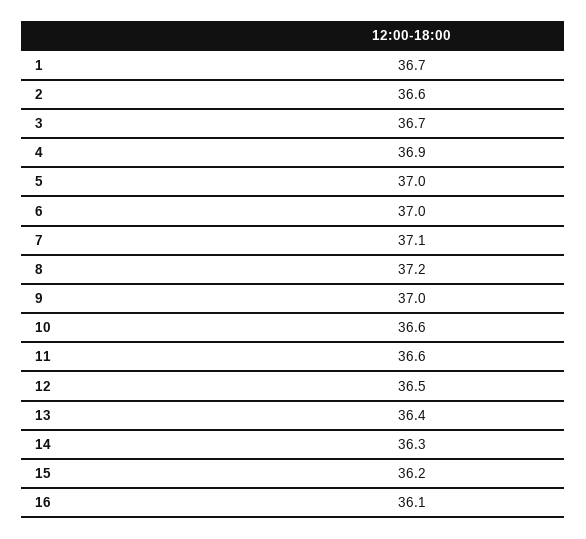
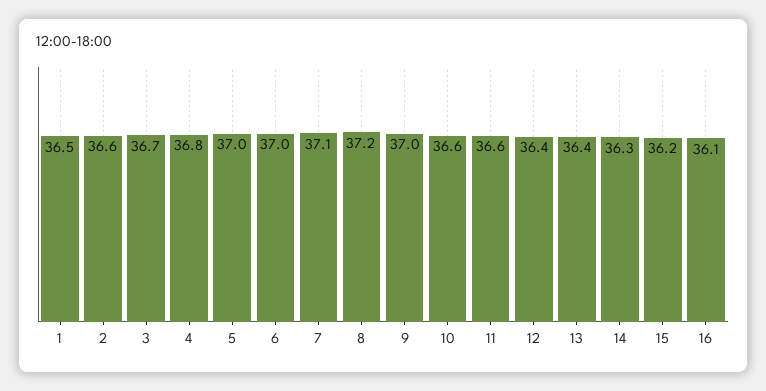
  {
-   "1": 36.7,
+   "1": 36.5,
    "2": 36.6,
    "3": 36.7,
-   "4": 36.9,
+   "4": 36.8,
    "5": 37,
    "6": 37,
    "7": 37.1,
    "8": 37.2,
    "9": 37,
    "10": 36.6,
    "11": 36.6,
-   "12": 36.5,
+   "12": 36.4,
    "13": 36.4,
    "14": 36.3,
    "15": 36.2,
    "16": 36.1
  }

